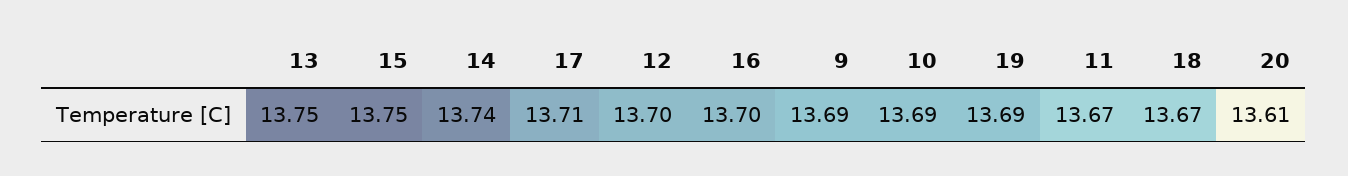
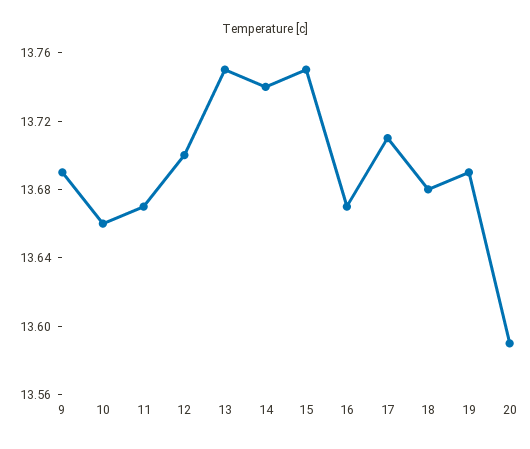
  {
    "13": 13.75,
    "15": 13.75,
    "14": 13.74,
    "17": 13.71,
    "12": 13.7,
-   "16": 13.7,
+   "16": 13.67,
    "9": 13.69,
-   "10": 13.69,
+   "10": 13.66,
    "19": 13.69,
    "11": 13.67,
-   "18": 13.67,
+   "18": 13.68,
-   "20": 13.61
+   "20": 13.59
  }

